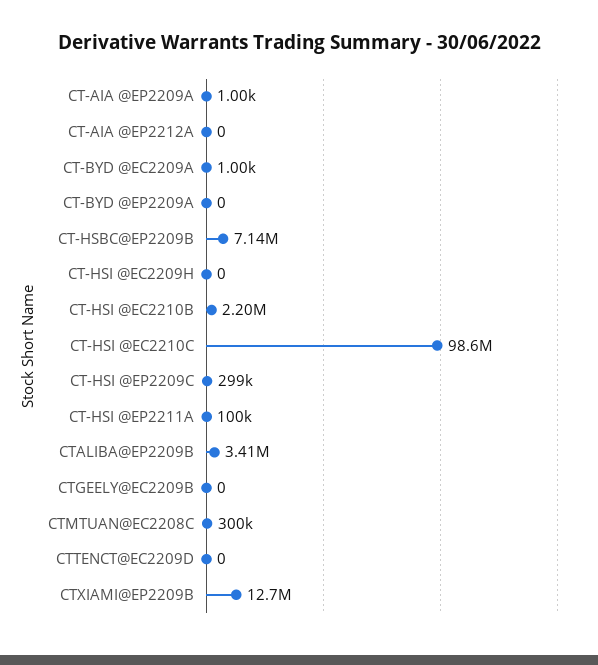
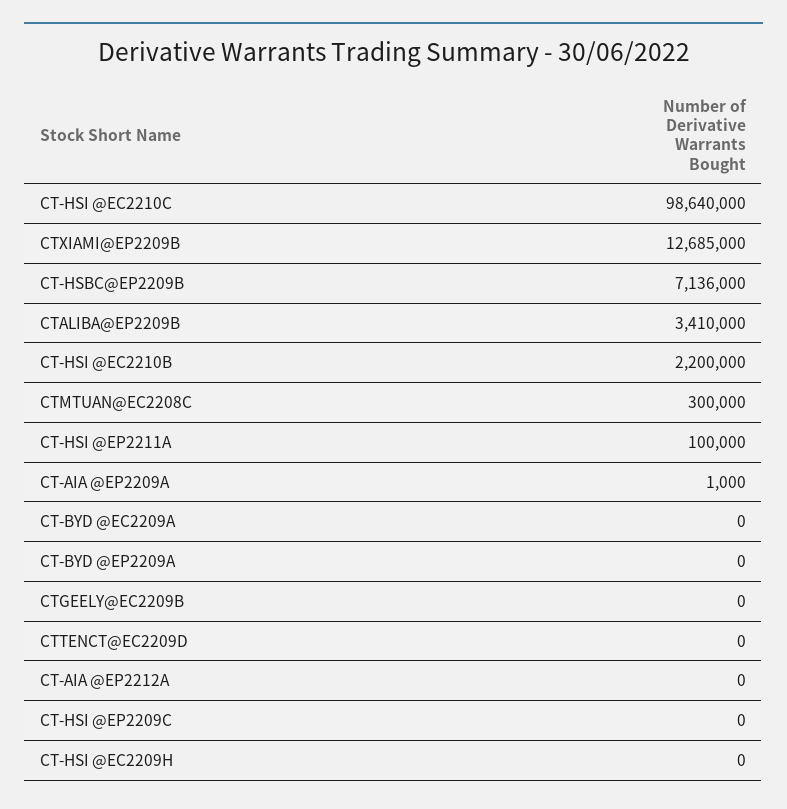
  {
    "CT-AIA @EP2209A": 1000,
    "CT-AIA @EP2212A": 0,
-   "CT-BYD @EC2209A": 1000,
+   "CT-BYD @EC2209A": 0,
    "CT-BYD @EP2209A": 0,
    "CT-HSBC@EP2209B": 7136000,
    "CT-HSI @EC2209H": 0,
    "CT-HSI @EC2210B": 2200000,
    "CT-HSI @EC2210C": 98640000,
-   "CT-HSI @EP2209C": 299000,
+   "CT-HSI @EP2209C": 0,
    "CT-HSI @EP2211A": 100000,
    "CTALIBA@EP2209B": 3410000,
    "CTGEELY@EC2209B": 0,
    "CTMTUAN@EC2208C": 300000,
    "CTTENCT@EC2209D": 0,
    "CTXIAMI@EP2209B": 12685000
  }

